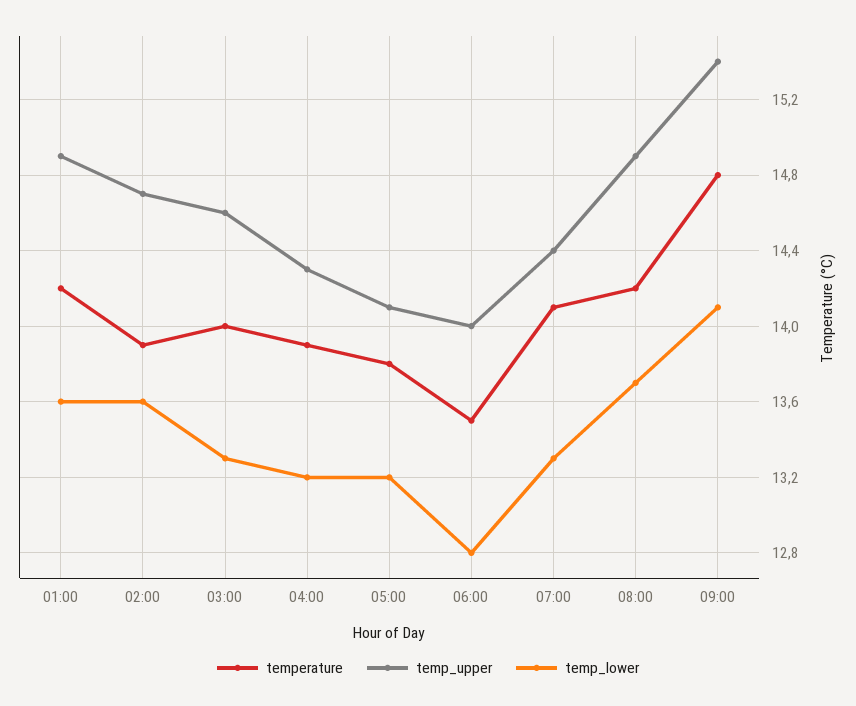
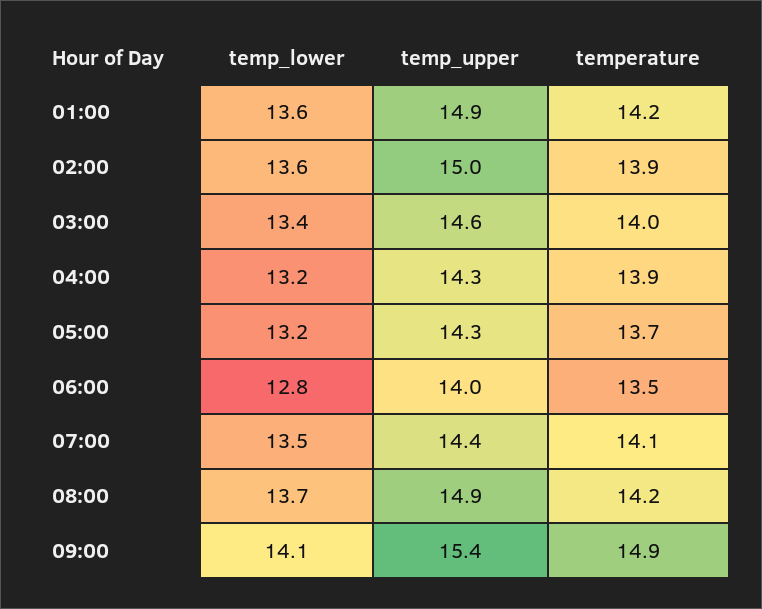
  {
    "temperature": {
      "01:00": 14.2,
      "02:00": 13.9,
      "03:00": 14,
      "04:00": 13.9,
-     "05:00": 13.8,
+     "05:00": 13.7,
      "06:00": 13.5,
      "07:00": 14.1,
      "08:00": 14.2,
-     "09:00": 14.8
+     "09:00": 14.9
    },
    "temp_upper": {
      "01:00": 14.9,
-     "02:00": 14.7,
+     "02:00": 15,
      "03:00": 14.6,
      "04:00": 14.3,
-     "05:00": 14.1,
+     "05:00": 14.3,
      "06:00": 14,
      "07:00": 14.4,
      "08:00": 14.9,
      "09:00": 15.4
    },
    "temp_lower": {
      "01:00": 13.6,
      "02:00": 13.6,
-     "03:00": 13.3,
+     "03:00": 13.4,
      "04:00": 13.2,
      "05:00": 13.2,
      "06:00": 12.8,
-     "07:00": 13.3,
+     "07:00": 13.5,
      "08:00": 13.7,
      "09:00": 14.1
    }
  }

